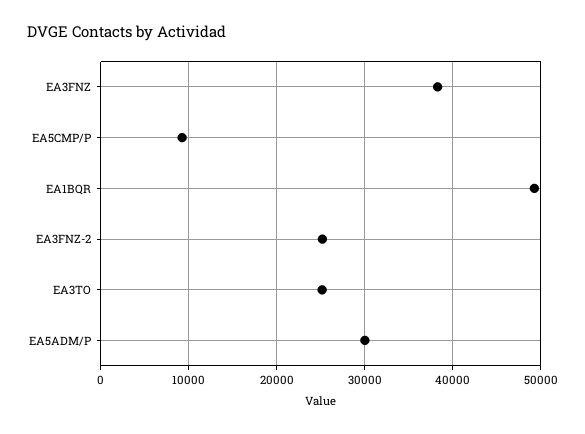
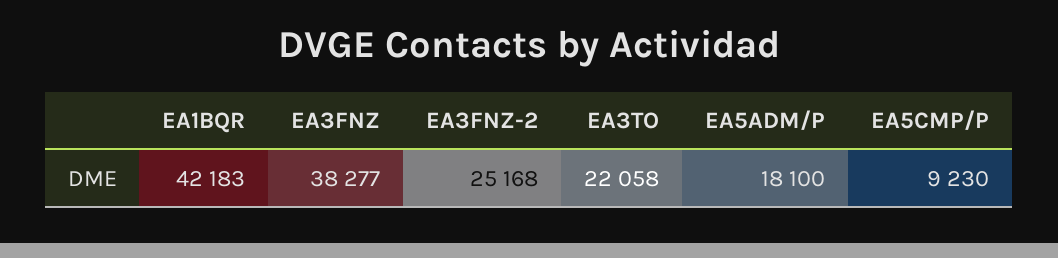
  {
    "EA3FNZ": 38277,
    "EA5CMP/P": 9230,
-   "EA1BQR": 49000,
+   "EA1BQR": 42183,
    "EA3FNZ-2": 25168,
-   "EA3TO": 25000,
+   "EA3TO": 22058,
-   "EA5ADM/P": 30000
+   "EA5ADM/P": 18100
  }

